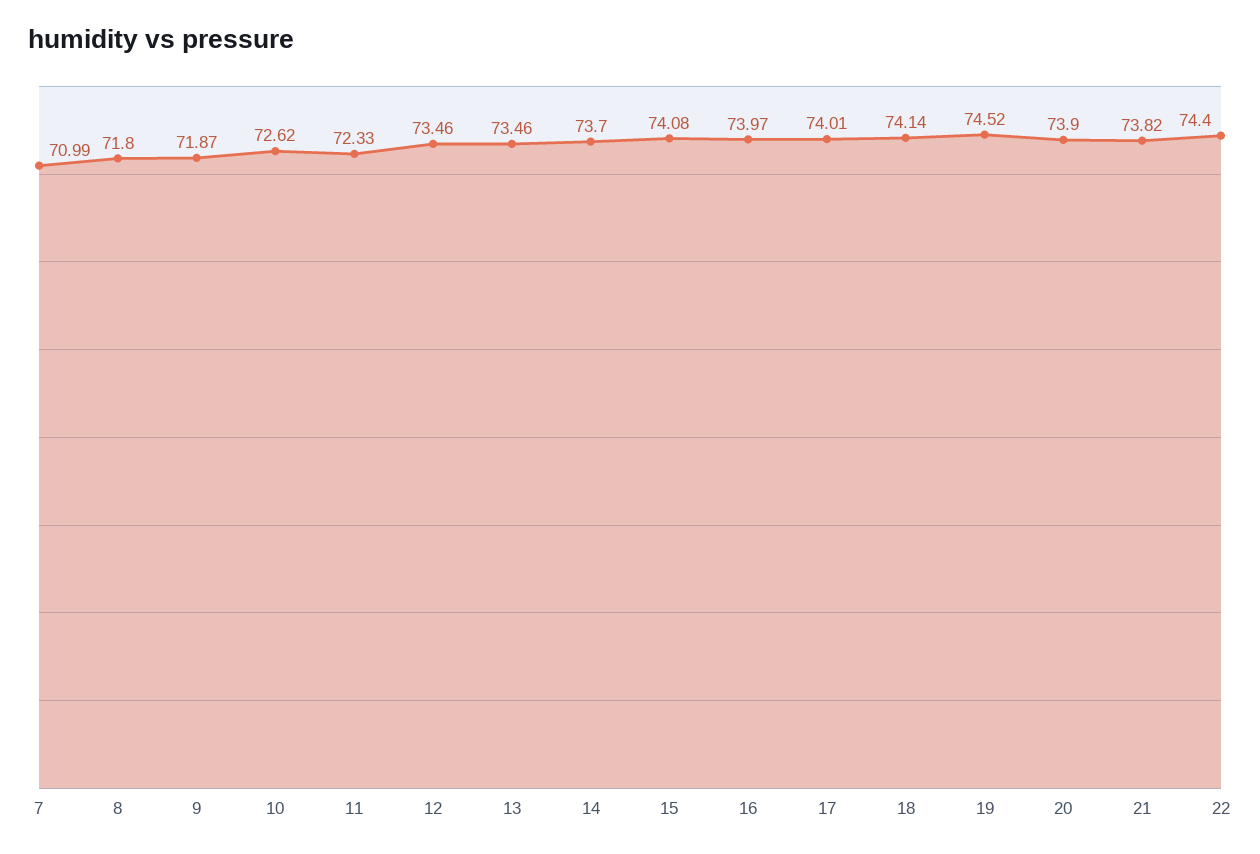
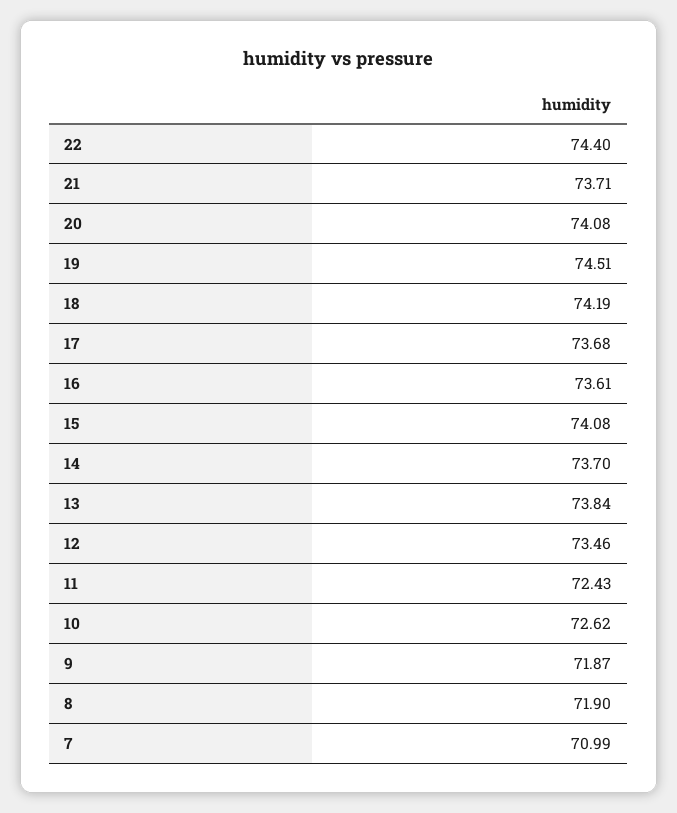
  {
    "7": 70.99,
-   "8": 71.8,
+   "8": 71.9,
    "9": 71.87,
    "10": 72.62,
-   "11": 72.33,
+   "11": 72.43,
    "12": 73.46,
-   "13": 73.46,
+   "13": 73.84,
    "14": 73.7,
    "15": 74.08,
-   "16": 73.97,
+   "16": 73.61,
-   "17": 74.01,
+   "17": 73.68,
-   "18": 74.14,
+   "18": 74.19,
-   "19": 74.52,
+   "19": 74.51,
-   "20": 73.9,
+   "20": 74.08,
-   "21": 73.82,
+   "21": 73.71,
    "22": 74.4
  }

